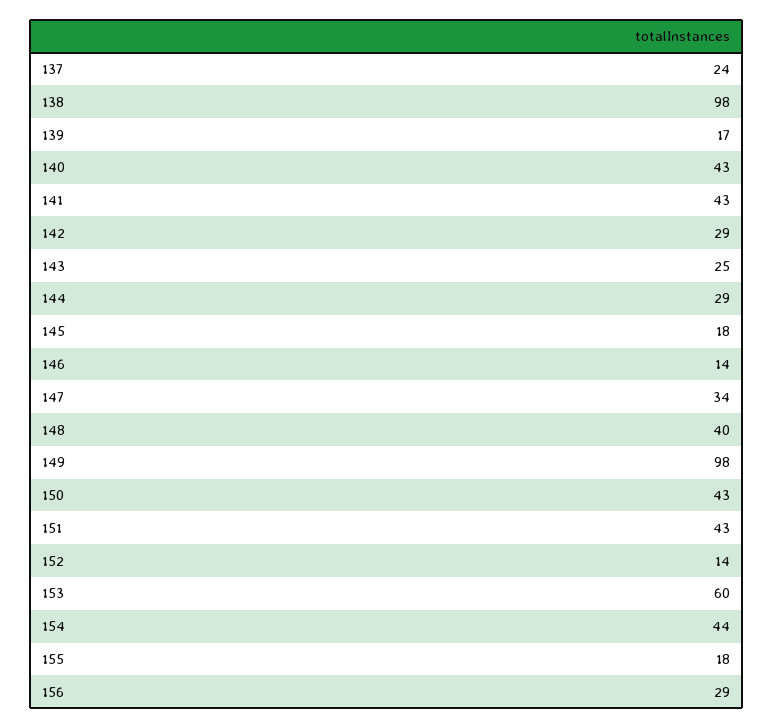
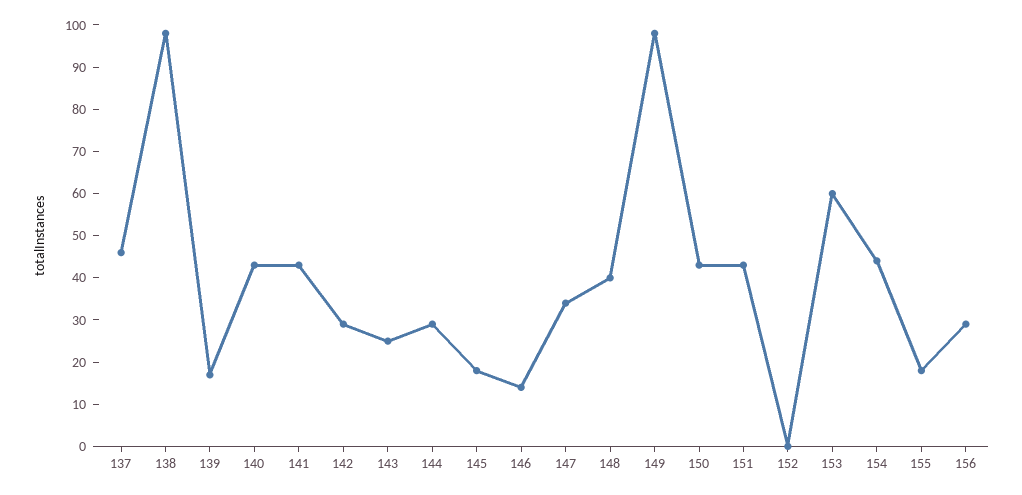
  {
-   "137": 24,
+   "137": 45,
    "138": 98,
    "139": 17,
    "140": 43,
    "141": 43,
    "142": 29,
    "143": 25,
    "144": 29,
    "145": 18,
    "146": 14,
    "147": 34,
    "148": 40,
    "149": 98,
    "150": 43,
    "151": 43,
-   "152": 14,
+   "152": 0,
    "153": 60,
    "154": 44,
    "155": 18,
    "156": 29
  }

